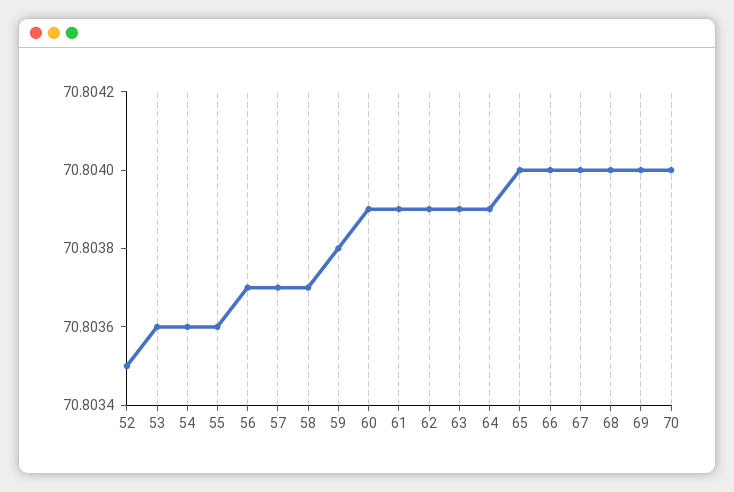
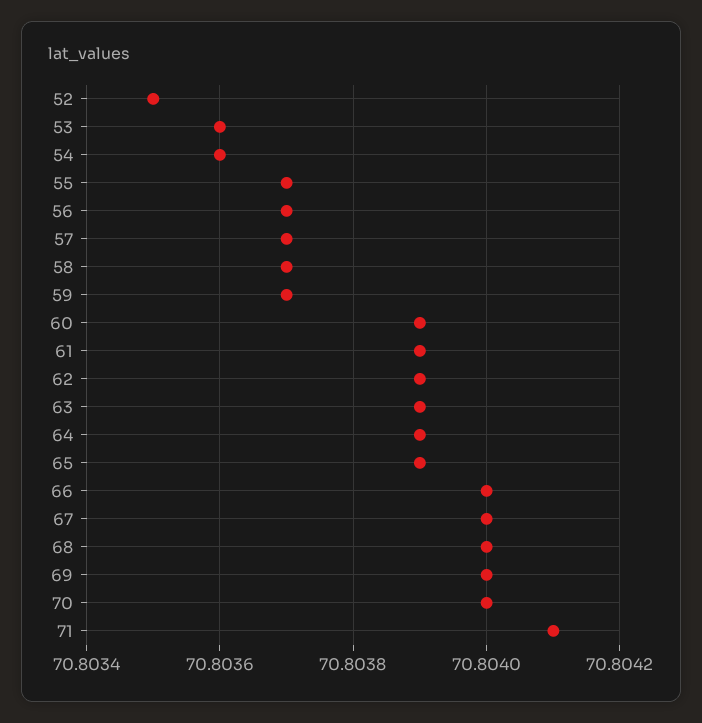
  {
    "52": 70.8035,
    "53": 70.8036,
    "54": 70.8036,
-   "55": 70.8036,
+   "55": 70.8037,
    "56": 70.8037,
    "57": 70.8037,
    "58": 70.8037,
-   "59": 70.8038,
+   "59": 70.8037,
    "60": 70.8039,
    "61": 70.8039,
    "62": 70.8039,
    "63": 70.8039,
    "64": 70.8039,
-   "65": 70.804,
+   "65": 70.8039,
    "66": 70.804,
    "67": 70.804,
    "68": 70.804,
    "69": 70.804,
-   "70": 70.804
+   "70": 70.804,
+   "71": 70.8041
  }

